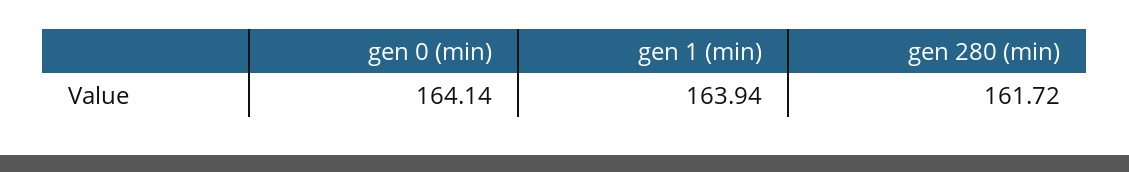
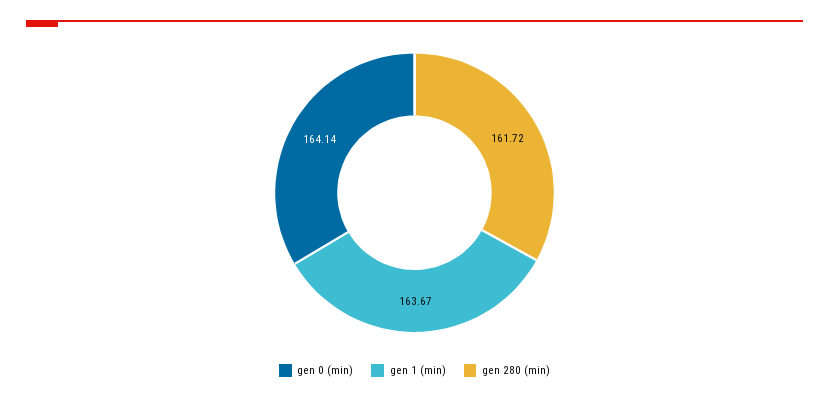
  {
    "gen 0 (min)": 164.14,
-   "gen 1 (min)": 163.94,
+   "gen 1 (min)": 163.67,
    "gen 280 (min)": 161.72
  }

